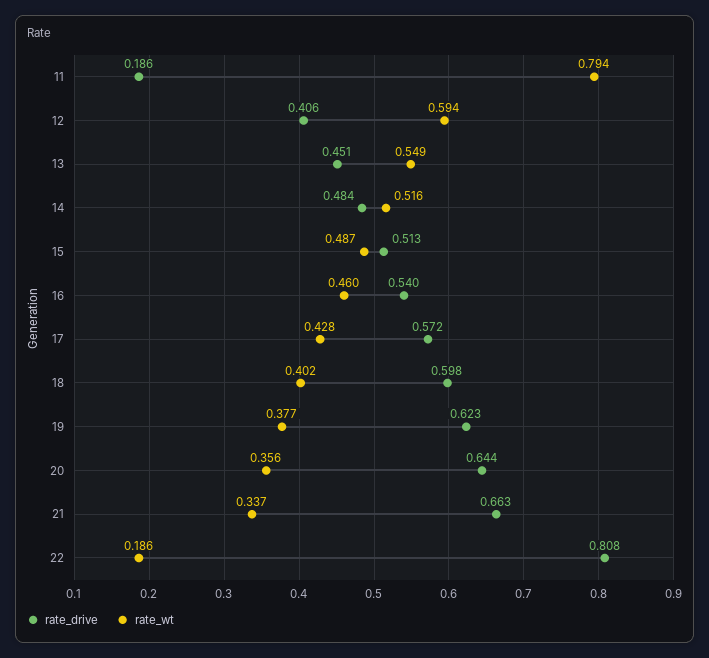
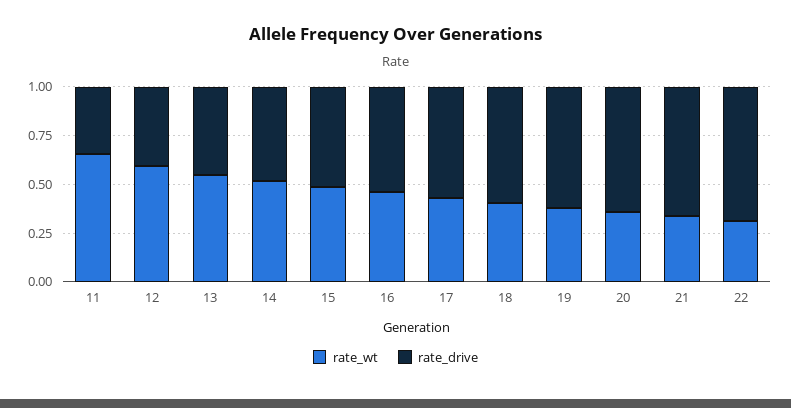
  {
    "rate_drive": {
-     "11": 0.186,
+     "11": 0.35,
      "12": 0.406,
      "13": 0.451,
      "14": 0.484,
      "15": 0.513,
      "16": 0.54,
      "17": 0.572,
      "18": 0.598,
      "19": 0.623,
      "20": 0.644,
      "21": 0.663,
-     "22": 0.808
+     "22": 0.7
    },
    "rate_wt": {
-     "11": 0.794,
+     "11": 0.65,
      "12": 0.594,
      "13": 0.549,
      "14": 0.516,
      "15": 0.487,
      "16": 0.46,
      "17": 0.428,
      "18": 0.402,
      "19": 0.377,
      "20": 0.356,
      "21": 0.337,
-     "22": 0.186
+     "22": 0.3
    }
  }

